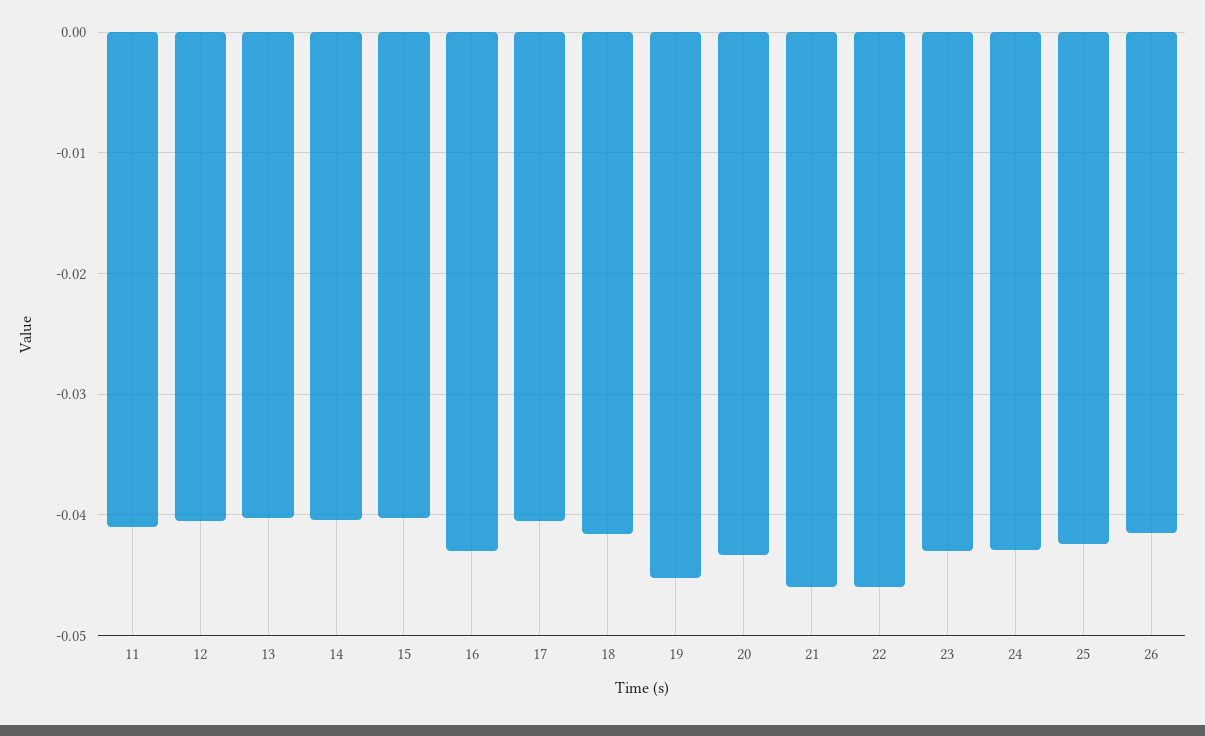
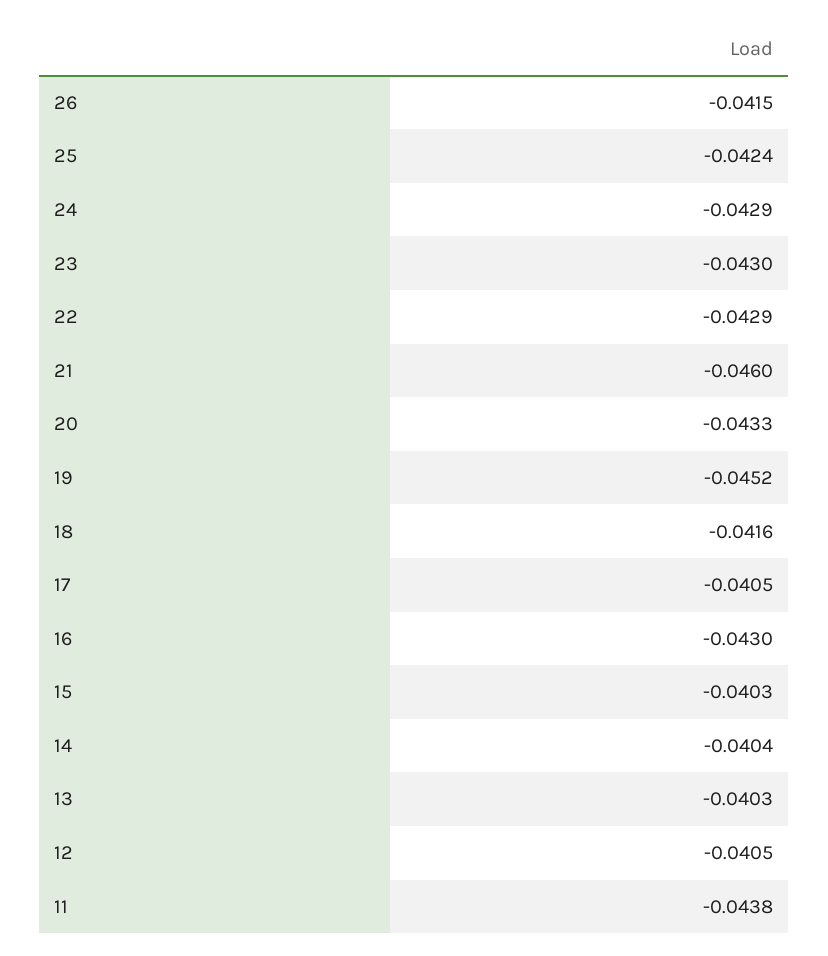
  {
-   "11": -0.041,
+   "11": -0.0438,
    "12": -0.0405,
    "13": -0.0403,
    "14": -0.0404,
    "15": -0.0403,
    "16": -0.043,
    "17": -0.0405,
    "18": -0.0416,
    "19": -0.0452,
    "20": -0.0433,
    "21": -0.046,
-   "22": -0.046,
+   "22": -0.0429,
    "23": -0.043,
    "24": -0.0429,
    "25": -0.0424,
    "26": -0.0415
  }

